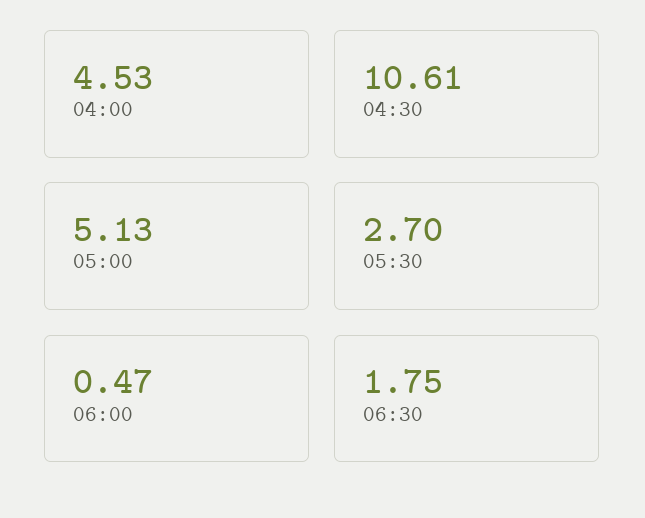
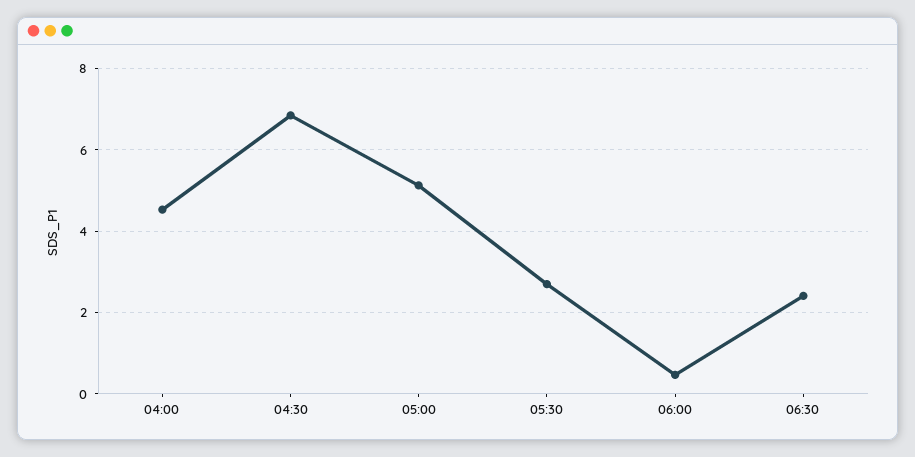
  {
    "04:00": 4.53,
-   "04:30": 10.61,
+   "04:30": 6.8,
    "05:00": 5.13,
    "05:30": 2.7,
    "06:00": 0.47,
-   "06:30": 1.75
+   "06:30": 2.4
  }

